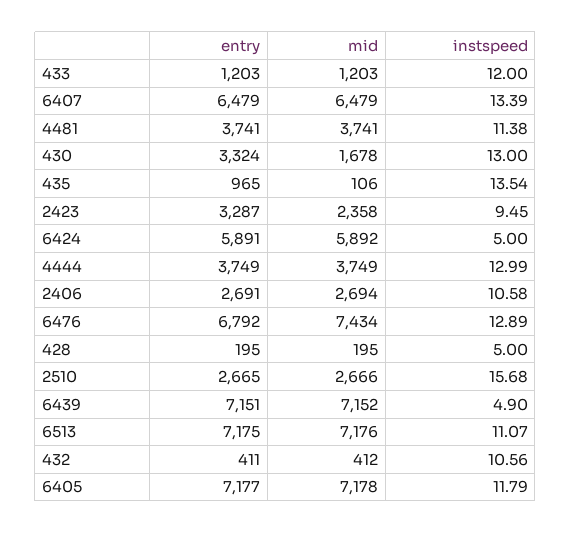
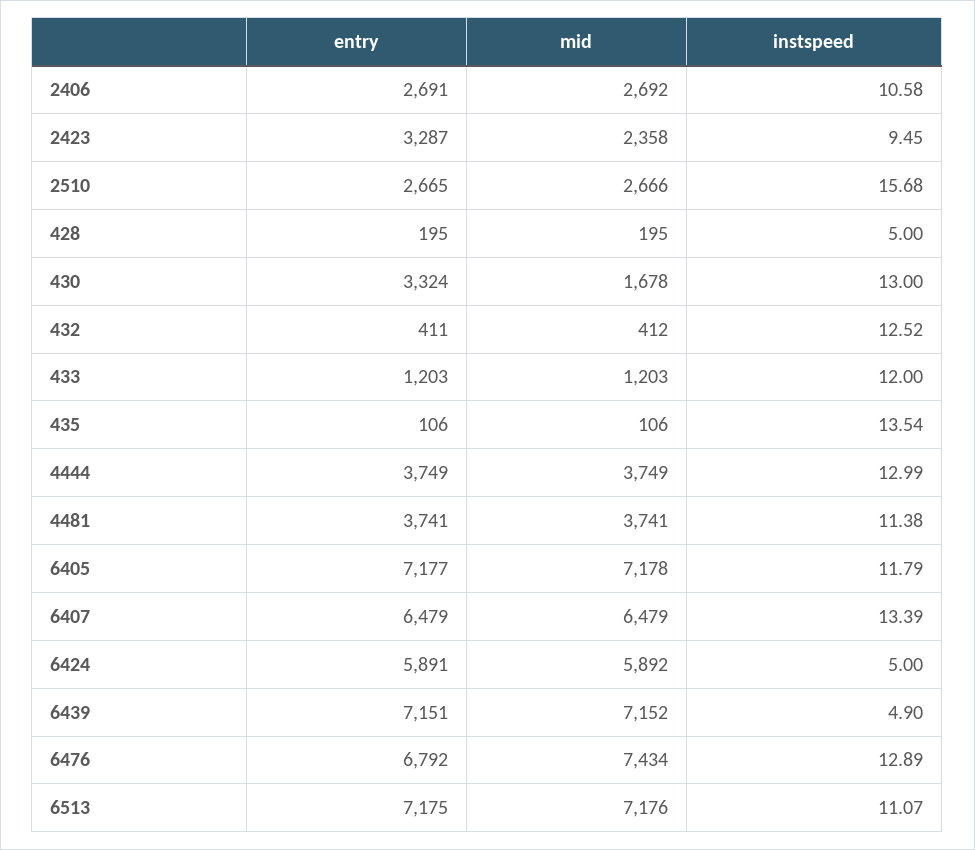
  {
    "entry": {
      "433": 1203,
      "6407": 6479,
      "4481": 3741,
      "430": 3324,
-     "435": 965,
+     "435": 106,
      "2423": 3287,
      "6424": 5891,
      "4444": 3749,
      "2406": 2691,
      "6476": 6792,
      "428": 195,
      "2510": 2665,
      "6439": 7151,
      "6513": 7175,
      "432": 411,
      "6405": 7177
    },
    "mid": {
      "433": 1203,
      "6407": 6479,
      "4481": 3741,
      "430": 1678,
      "435": 106,
      "2423": 2358,
      "6424": 5892,
      "4444": 3749,
-     "2406": 2694,
+     "2406": 2692,
      "6476": 7434,
      "428": 195,
      "2510": 2666,
      "6439": 7152,
      "6513": 7176,
      "432": 412,
      "6405": 7178
    },
    "instspeed": {
      "433": 12,
      "6407": 13.39,
      "4481": 11.38,
      "430": 13,
      "435": 13.54,
      "2423": 9.45,
      "6424": 5,
      "4444": 12.99,
      "2406": 10.58,
      "6476": 12.89,
      "428": 5,
      "2510": 15.68,
      "6439": 4.9,
      "6513": 11.07,
-     "432": 10.56,
+     "432": 12.52,
      "6405": 11.79
    }
  }

